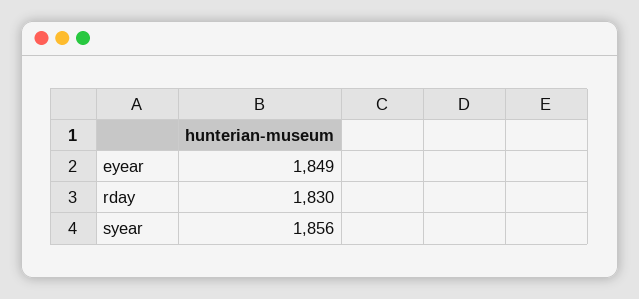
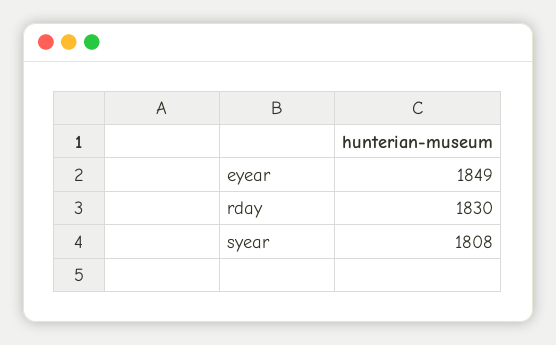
  {
    "eyear": 1849,
    "rday": 1830,
-   "syear": 1856
+   "syear": 1808
  }

